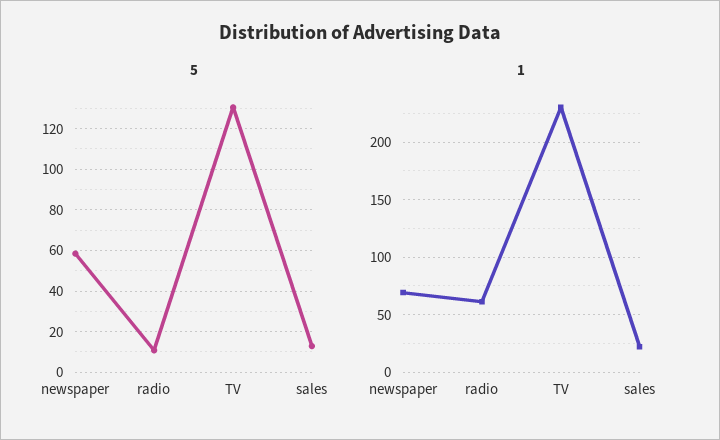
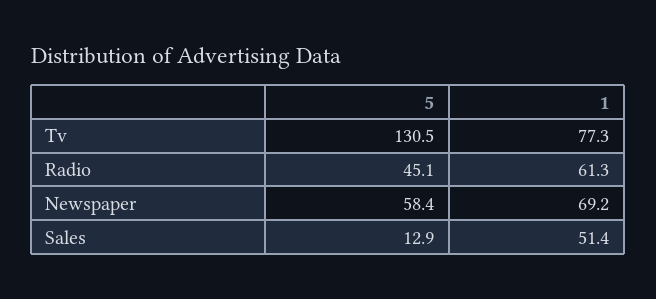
  {
    "5": {
      "newspaper": 58.4,
-     "radio": 10,
+     "radio": 45.1,
      "TV": 130.5,
      "sales": 12.9
    },
    "1": {
      "newspaper": 69.2,
      "radio": 61.3,
-     "TV": 230,
+     "TV": 77.3,
-     "sales": 20
+     "sales": 51.4
    }
  }

